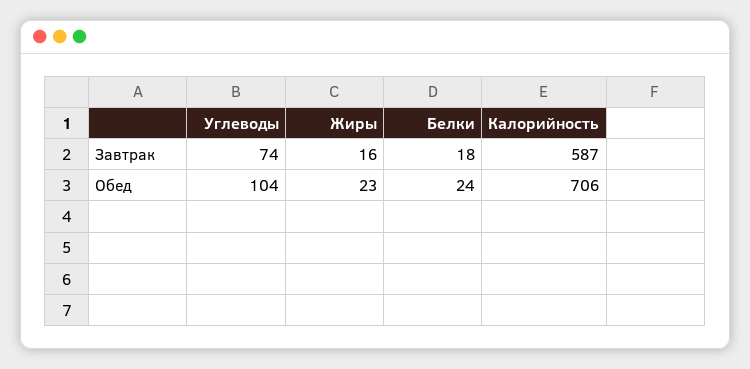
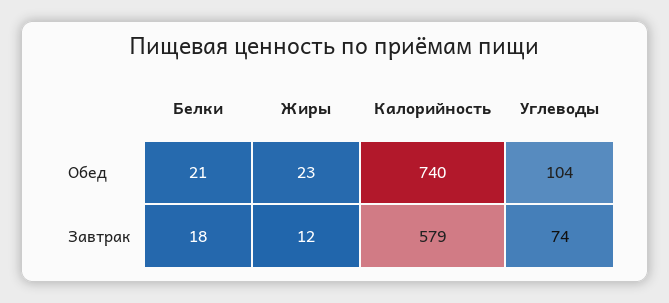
  {
    "Углеводы": {
      "Завтрак": 74,
      "Обед": 104
    },
    "Жиры": {
-     "Завтрак": 16,
+     "Завтрак": 12,
      "Обед": 23
    },
    "Белки": {
      "Завтрак": 18,
-     "Обед": 24
+     "Обед": 21
    },
    "Калорийность": {
-     "Завтрак": 587,
+     "Завтрак": 579,
-     "Обед": 706
+     "Обед": 740
    }
  }

